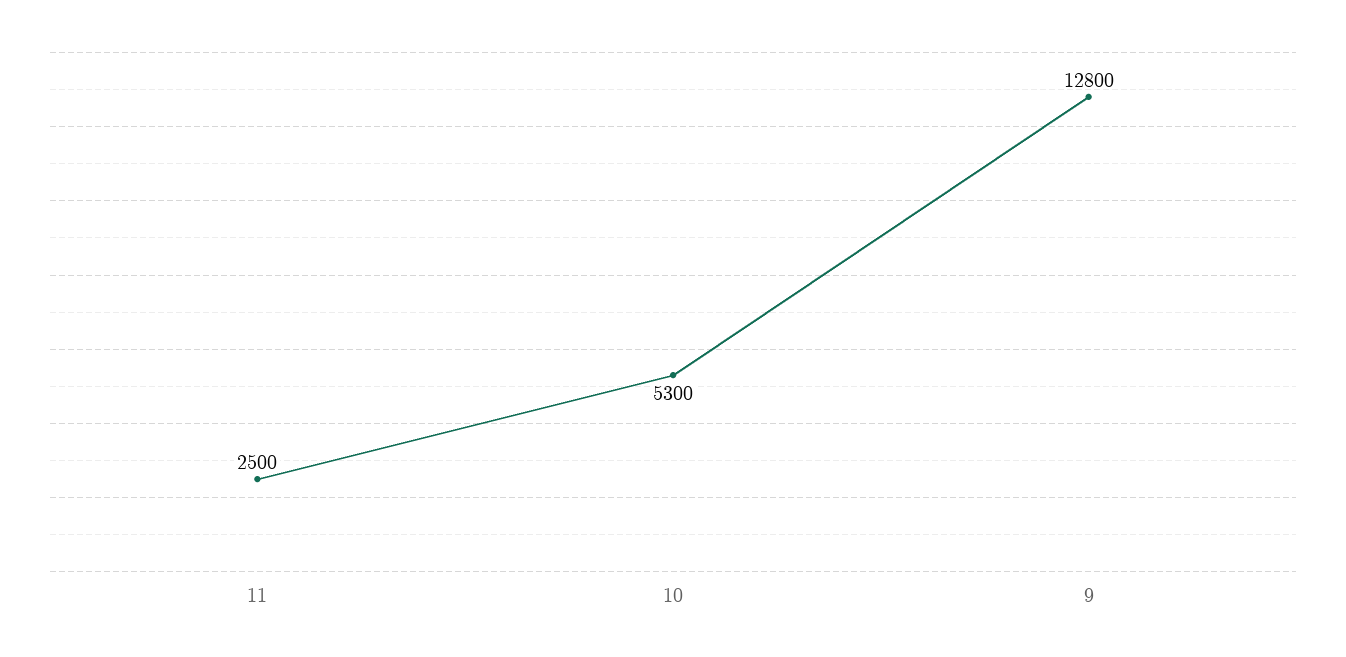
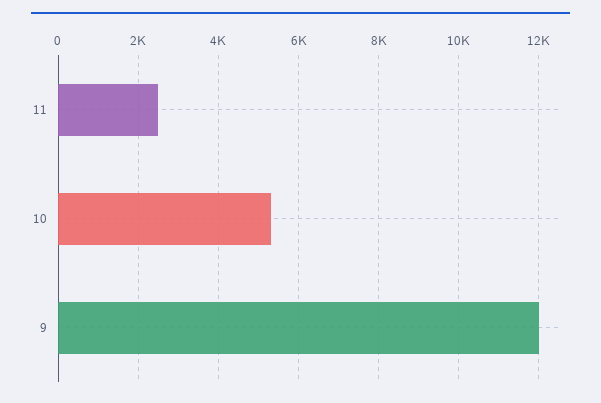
  {
    "11": 2500,
    "10": 5300,
-   "9": 12800
+   "9": 12000
  }

